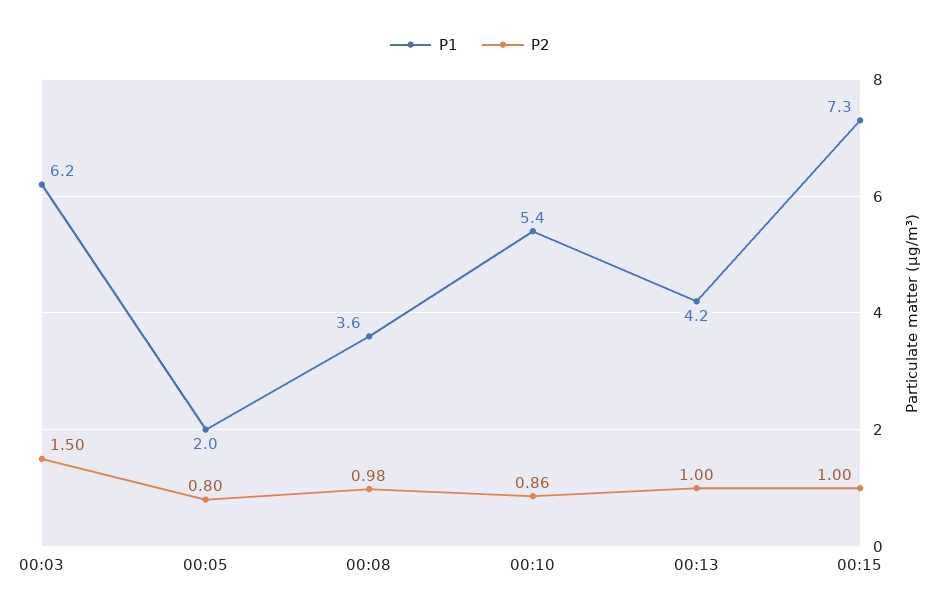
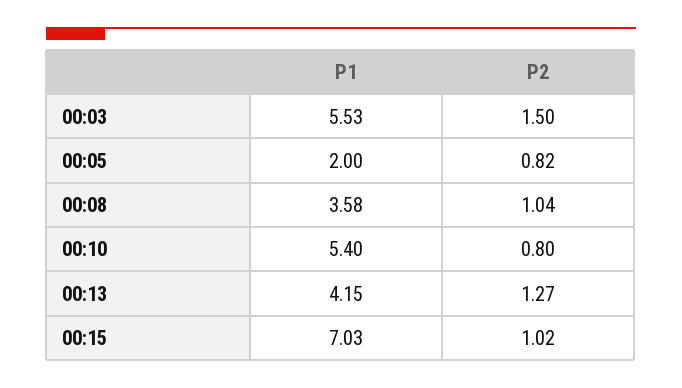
  {
    "P1": {
-     "00:03": 6.2,
+     "00:03": 5.53,
      "00:05": 2,
      "00:08": 3.58,
      "00:10": 5.4,
      "00:13": 4.15,
-     "00:15": 7.3
+     "00:15": 7.03
    },
    "P2": {
      "00:03": 1.5,
-     "00:05": 0.8,
+     "00:05": 0.82,
-     "00:08": 0.98,
+     "00:08": 1.04,
-     "00:10": 0.86,
+     "00:10": 0.8,
-     "00:13": 1,
+     "00:13": 1.27,
-     "00:15": 1
+     "00:15": 1.02
    }
  }

